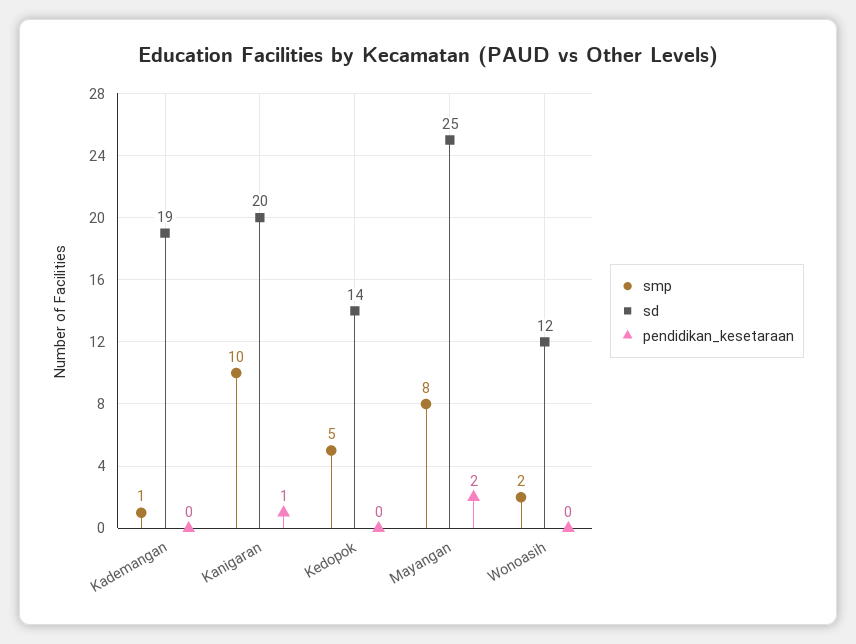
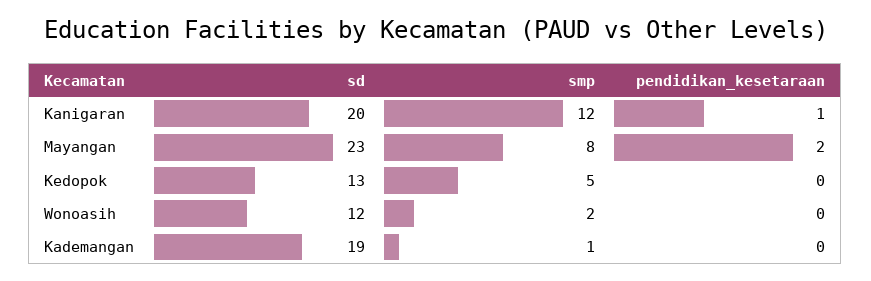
  {
    "smp": {
      "Kademangan": 1,
-     "Kanigaran": 10,
+     "Kanigaran": 12,
      "Kedopok": 5,
      "Mayangan": 8,
      "Wonoasih": 2
    },
    "sd": {
      "Kademangan": 19,
      "Kanigaran": 20,
-     "Kedopok": 14,
+     "Kedopok": 13,
-     "Mayangan": 25,
+     "Mayangan": 23,
      "Wonoasih": 12
    },
    "pendidikan_kesetaraan": {
      "Kademangan": 0,
      "Kanigaran": 1,
      "Kedopok": 0,
      "Mayangan": 2,
      "Wonoasih": 0
    }
  }

